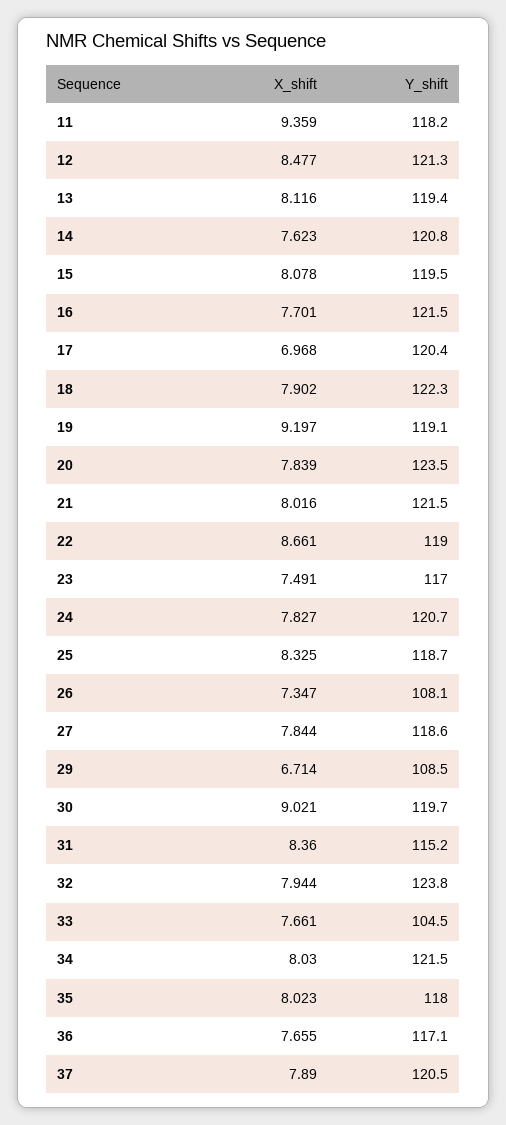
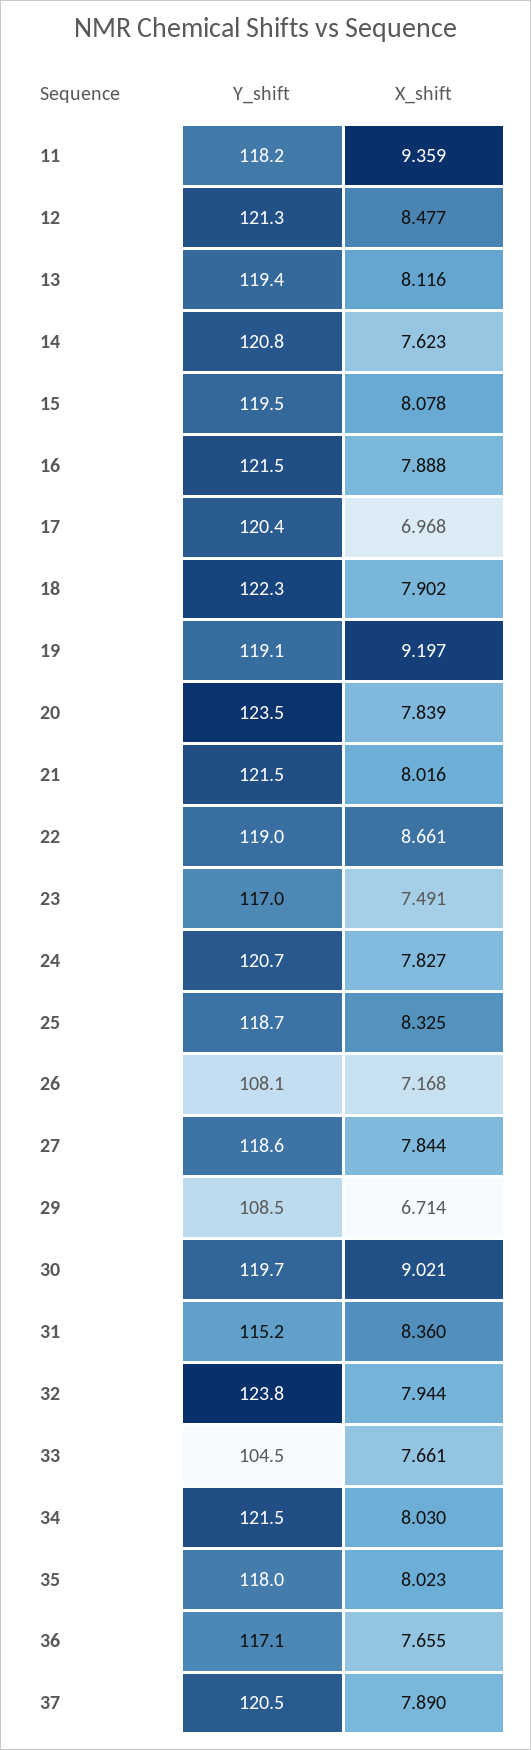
  {
    "X_shift": {
      "11": 9.359,
      "12": 8.477,
      "13": 8.116,
      "14": 7.623,
      "15": 8.078,
-     "16": 7.701,
+     "16": 7.888,
      "17": 6.968,
      "18": 7.902,
      "19": 9.197,
      "20": 7.839,
      "21": 8.016,
      "22": 8.661,
      "23": 7.491,
      "24": 7.827,
      "25": 8.325,
-     "26": 7.347,
+     "26": 7.168,
      "27": 7.844,
      "29": 6.714,
      "30": 9.021,
      "31": 8.36,
      "32": 7.944,
      "33": 7.661,
      "34": 8.03,
      "35": 8.023,
      "36": 7.655,
      "37": 7.89
    },
    "Y_shift": {
      "11": 118.2,
      "12": 121.3,
      "13": 119.4,
      "14": 120.8,
      "15": 119.5,
      "16": 121.5,
      "17": 120.4,
      "18": 122.3,
      "19": 119.1,
      "20": 123.5,
      "21": 121.5,
      "22": 119,
      "23": 117,
      "24": 120.7,
      "25": 118.7,
      "26": 108.1,
      "27": 118.6,
      "29": 108.5,
      "30": 119.7,
      "31": 115.2,
      "32": 123.8,
      "33": 104.5,
      "34": 121.5,
      "35": 118,
      "36": 117.1,
      "37": 120.5
    }
  }

